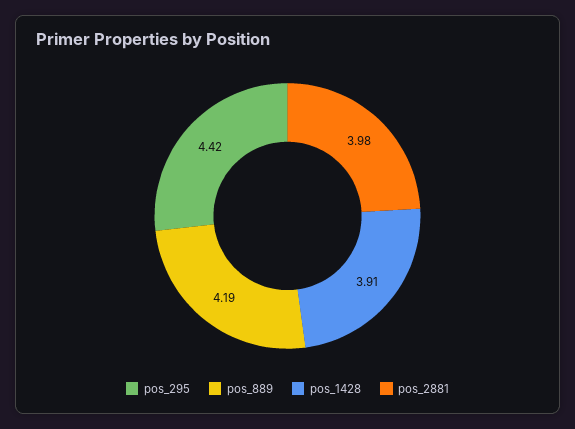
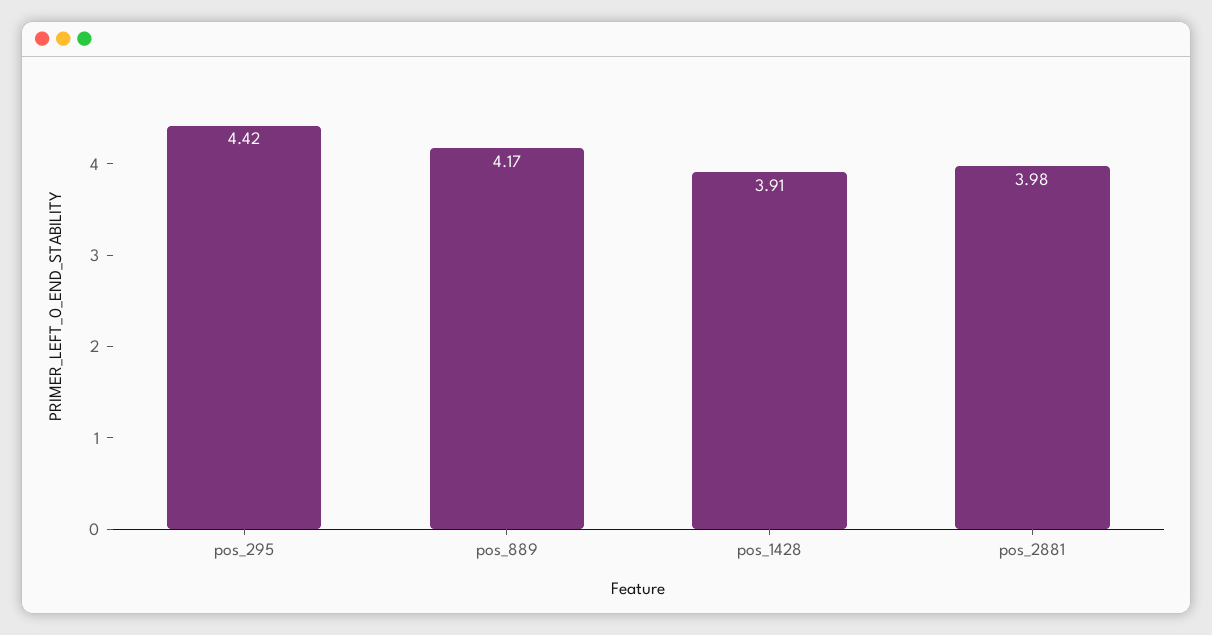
  {
    "pos_295": 4.42,
-   "pos_889": 4.19,
+   "pos_889": 4.17,
    "pos_1428": 3.91,
    "pos_2881": 3.98
  }

